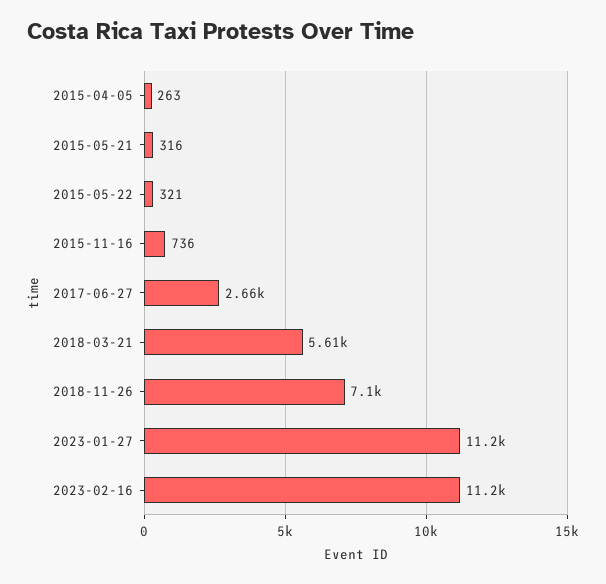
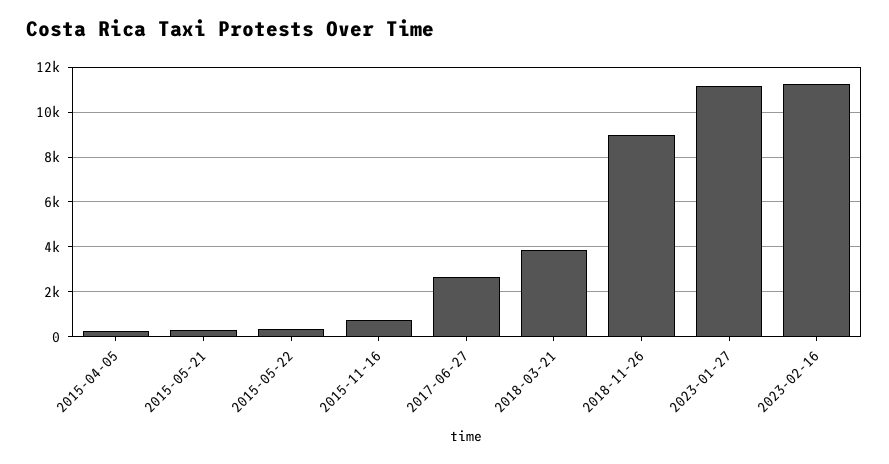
  {
    "2015-04-05": 263,
    "2015-05-21": 316,
    "2015-05-22": 321,
    "2015-11-16": 736,
    "2017-06-27": 2660,
-   "2018-03-21": 5610,
+   "2018-03-21": 4000,
-   "2018-11-26": 7100,
+   "2018-11-26": 9000,
    "2023-01-27": 11200,
    "2023-02-16": 11200
  }

